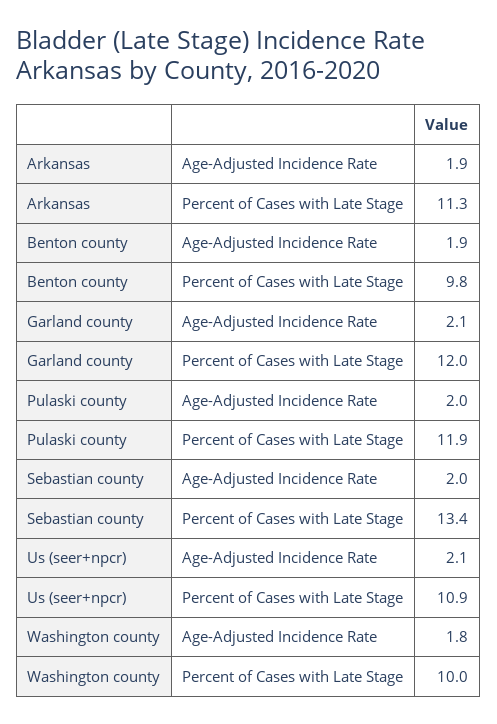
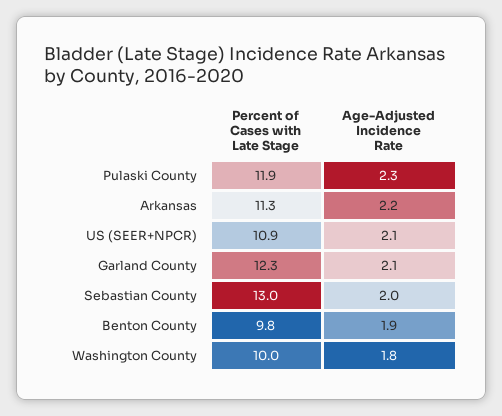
  {
    "Arkansas": {
-     "Age-Adjusted Incidence Rate": 1.9,
+     "Age-Adjusted Incidence Rate": 2.2,
      "Percent of Cases with Late Stage": 11.3
    },
    "Benton county": {
      "Age-Adjusted Incidence Rate": 1.9,
      "Percent of Cases with Late Stage": 9.8
    },
    "Garland county": {
      "Age-Adjusted Incidence Rate": 2.1,
-     "Percent of Cases with Late Stage": 12
+     "Percent of Cases with Late Stage": 12.3
    },
    "Pulaski county": {
-     "Age-Adjusted Incidence Rate": 2,
+     "Age-Adjusted Incidence Rate": 2.3,
      "Percent of Cases with Late Stage": 11.9
    },
    "Sebastian county": {
      "Age-Adjusted Incidence Rate": 2,
-     "Percent of Cases with Late Stage": 13.4
+     "Percent of Cases with Late Stage": 13
    },
    "Us (seer+npcr)": {
      "Age-Adjusted Incidence Rate": 2.1,
      "Percent of Cases with Late Stage": 10.9
    },
    "Washington county": {
      "Age-Adjusted Incidence Rate": 1.8,
      "Percent of Cases with Late Stage": 10
    }
  }

